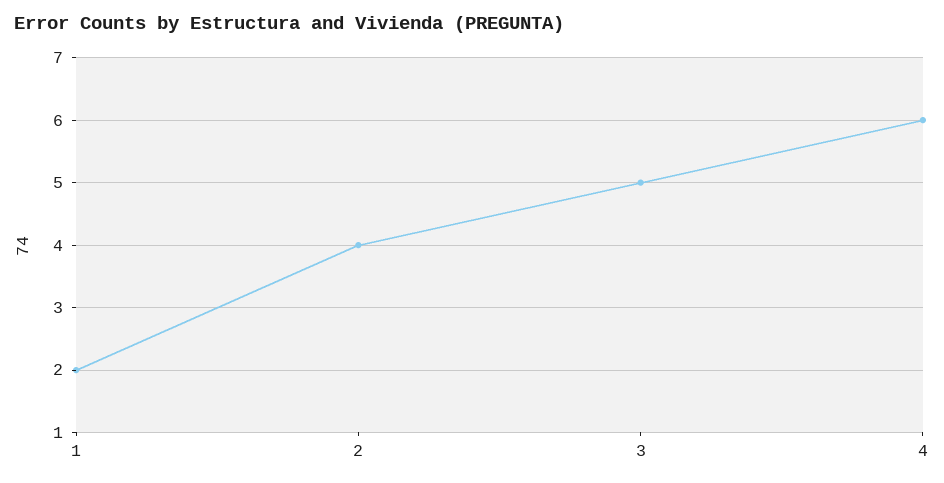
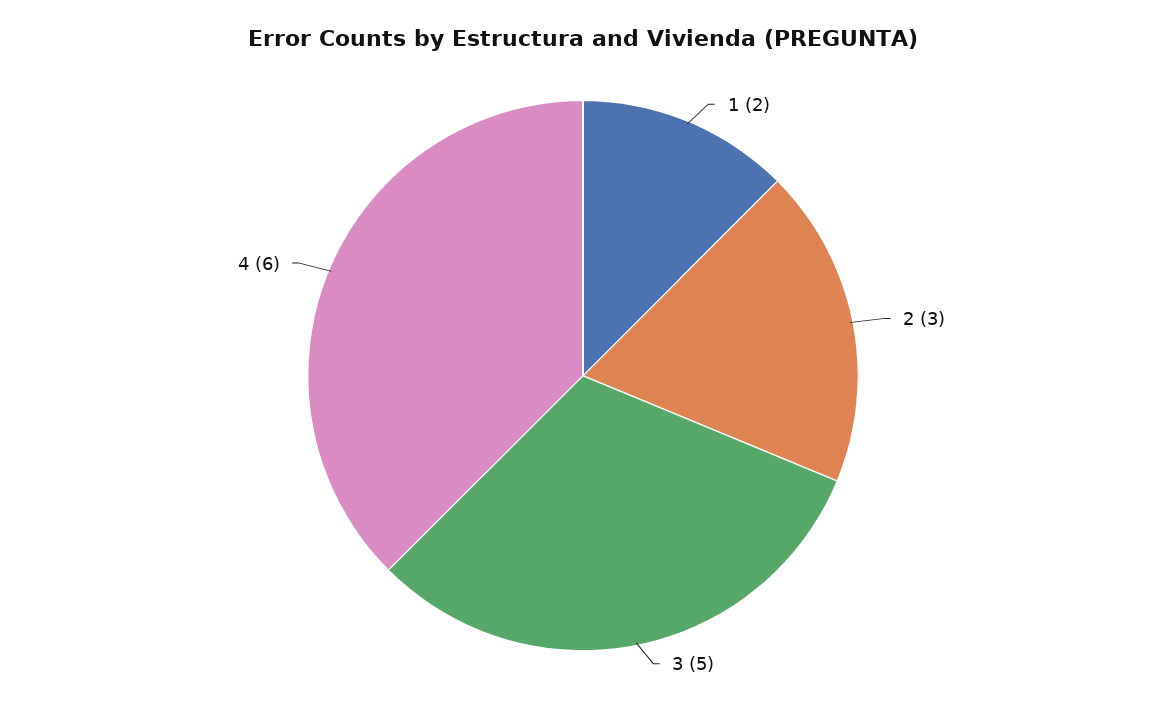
  {
    "1": 2,
-   "2": 4,
+   "2": 3,
    "3": 5,
    "4": 6
  }

